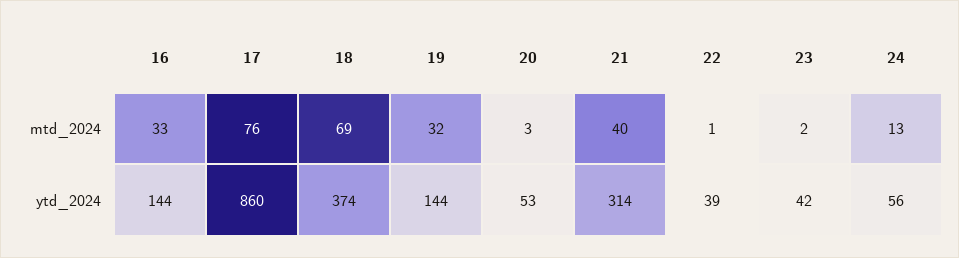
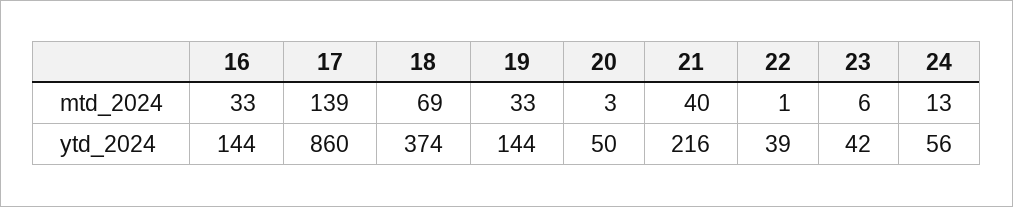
  {
    "16": {
      "mtd_2024": 33,
      "ytd_2024": 144
    },
    "17": {
-     "mtd_2024": 76,
+     "mtd_2024": 139,
      "ytd_2024": 860
    },
    "18": {
      "mtd_2024": 69,
      "ytd_2024": 374
    },
    "19": {
-     "mtd_2024": 32,
+     "mtd_2024": 33,
      "ytd_2024": 144
    },
    "20": {
      "mtd_2024": 3,
-     "ytd_2024": 53
+     "ytd_2024": 50
    },
    "21": {
      "mtd_2024": 40,
-     "ytd_2024": 314
+     "ytd_2024": 216
    },
    "22": {
      "mtd_2024": 1,
      "ytd_2024": 39
    },
    "23": {
-     "mtd_2024": 2,
+     "mtd_2024": 6,
      "ytd_2024": 42
    },
    "24": {
      "mtd_2024": 13,
      "ytd_2024": 56
    }
  }

